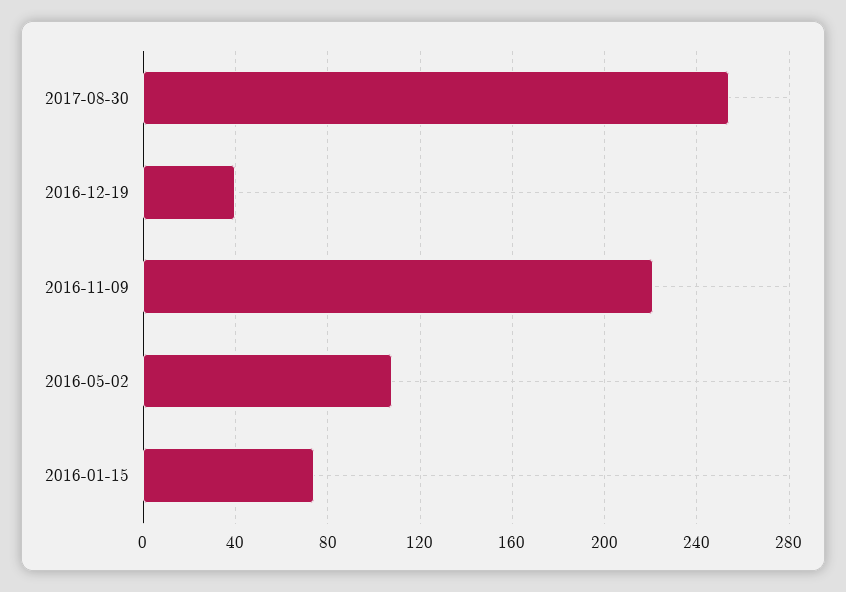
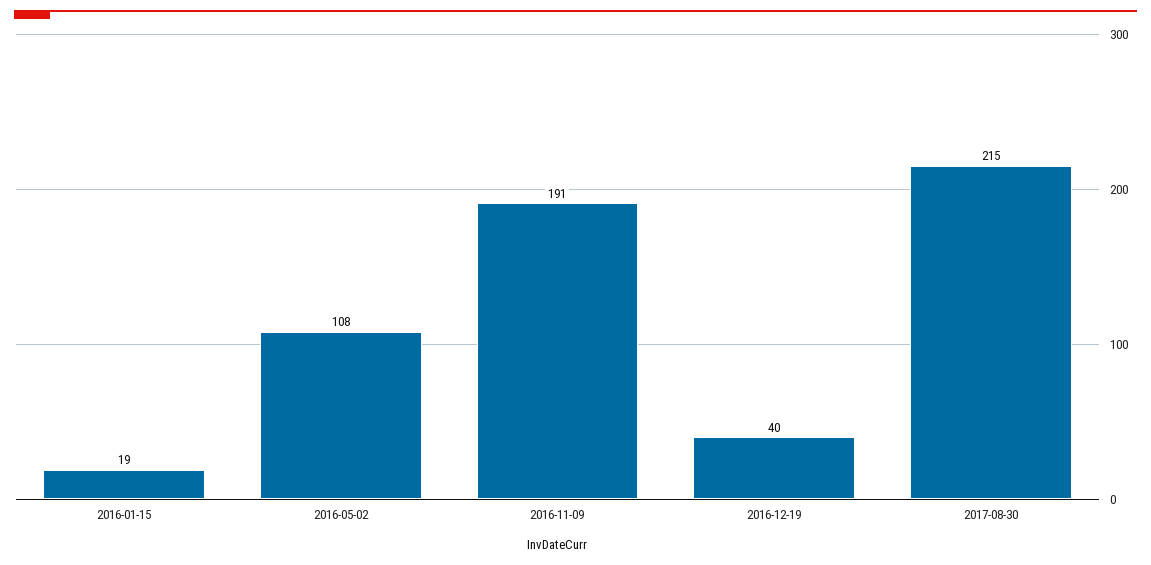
  {
-   "2017-08-30": 255,
+   "2017-08-30": 215,
    "2016-12-19": 40,
-   "2016-11-09": 220,
+   "2016-11-09": 191,
    "2016-05-02": 108,
-   "2016-01-15": 75
+   "2016-01-15": 19
  }

